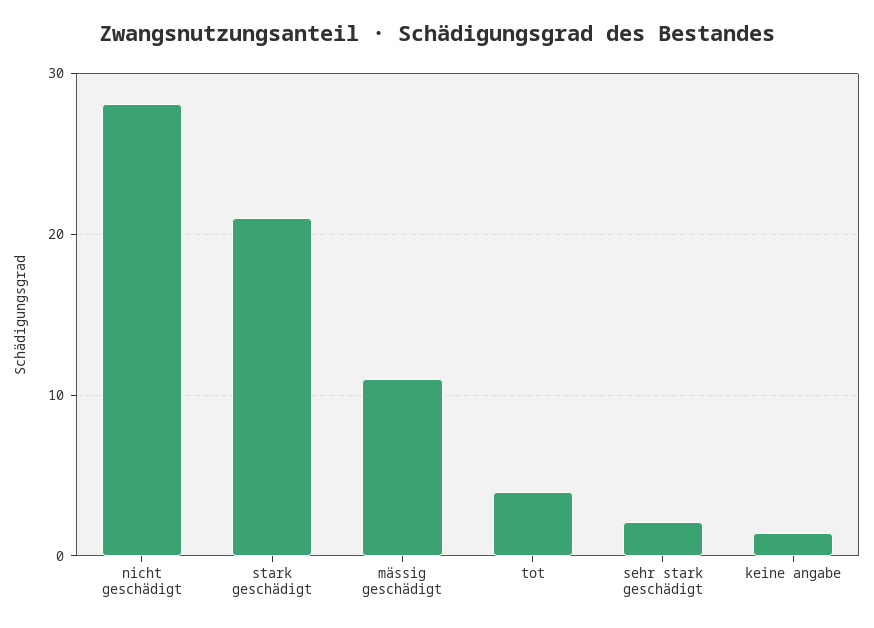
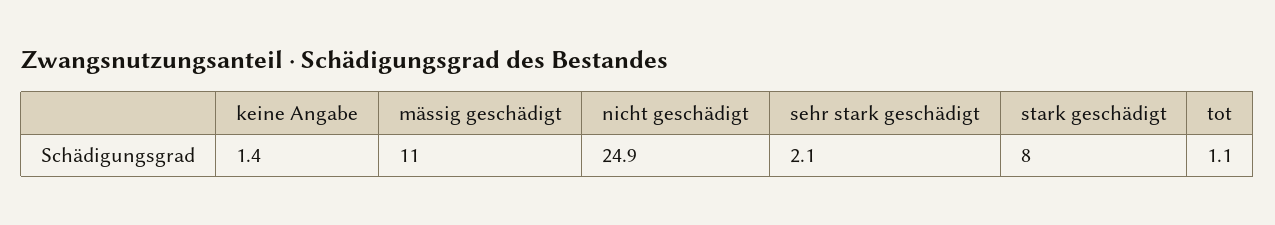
  {
-   "nicht geschädigt": 28,
+   "nicht geschädigt": 24.9,
-   "stark geschädigt": 21,
+   "stark geschädigt": 8,
    "mässig geschädigt": 11,
-   "tot": 4,
+   "tot": 1.1,
    "sehr stark geschädigt": 2.1,
    "keine angabe": 1.4
  }

